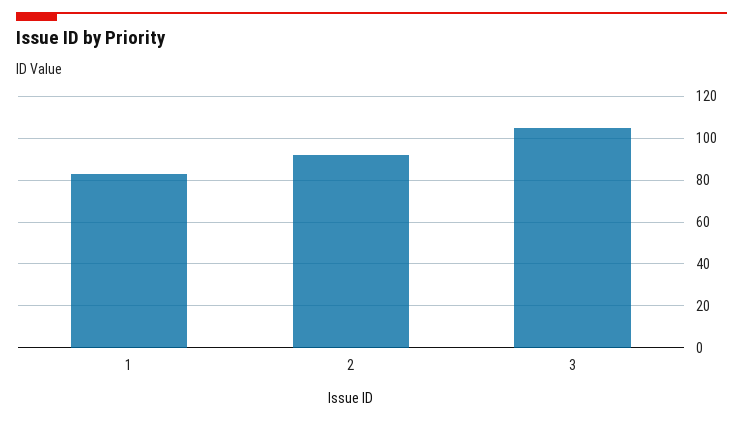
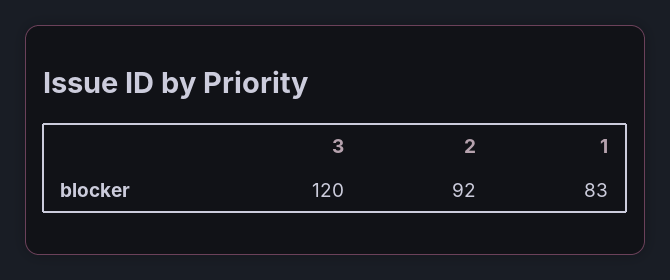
  {
    "1": 83,
    "2": 92,
-   "3": 105
+   "3": 120
  }

